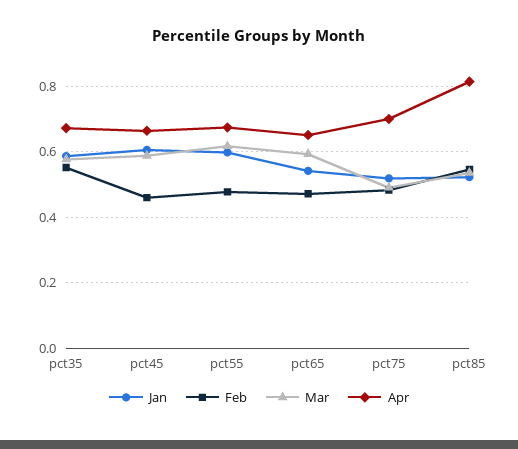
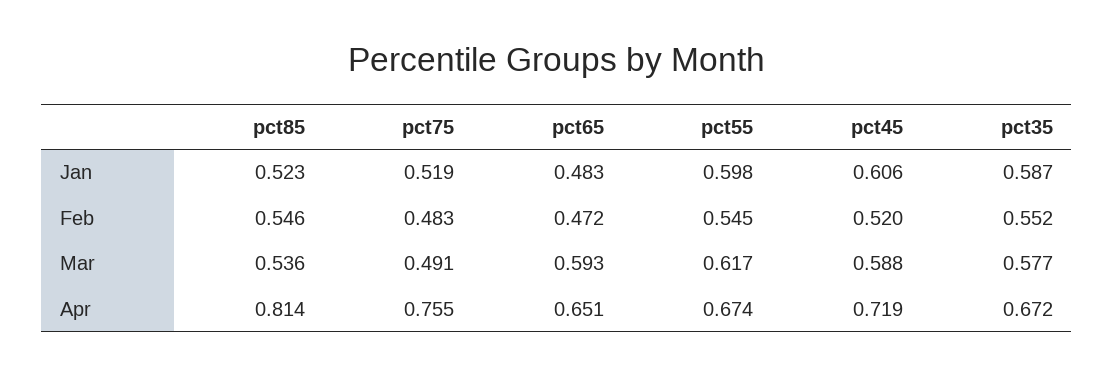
  {
    "Jan": {
      "pct35": 0.587,
      "pct45": 0.606,
      "pct55": 0.598,
-     "pct65": 0.54,
+     "pct65": 0.483,
      "pct75": 0.519,
      "pct85": 0.523
    },
    "Feb": {
      "pct35": 0.552,
-     "pct45": 0.46,
+     "pct45": 0.52,
-     "pct55": 0.48,
+     "pct55": 0.545,
      "pct65": 0.472,
      "pct75": 0.483,
      "pct85": 0.546
    },
    "Mar": {
      "pct35": 0.577,
      "pct45": 0.588,
      "pct55": 0.617,
      "pct65": 0.593,
      "pct75": 0.491,
      "pct85": 0.536
    },
    "Apr": {
      "pct35": 0.672,
-     "pct45": 0.66,
+     "pct45": 0.719,
      "pct55": 0.674,
      "pct65": 0.651,
-     "pct75": 0.7,
+     "pct75": 0.755,
      "pct85": 0.814
    }
  }

